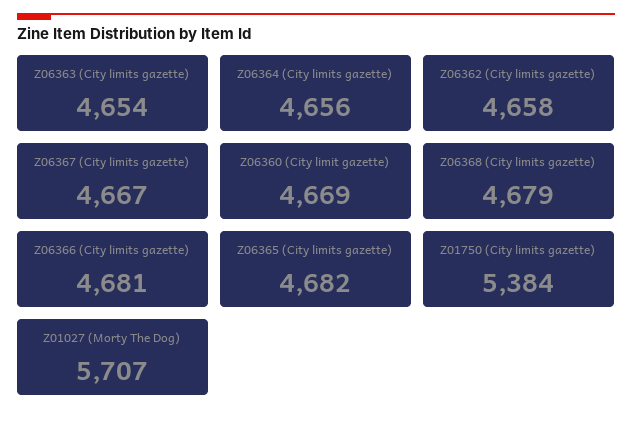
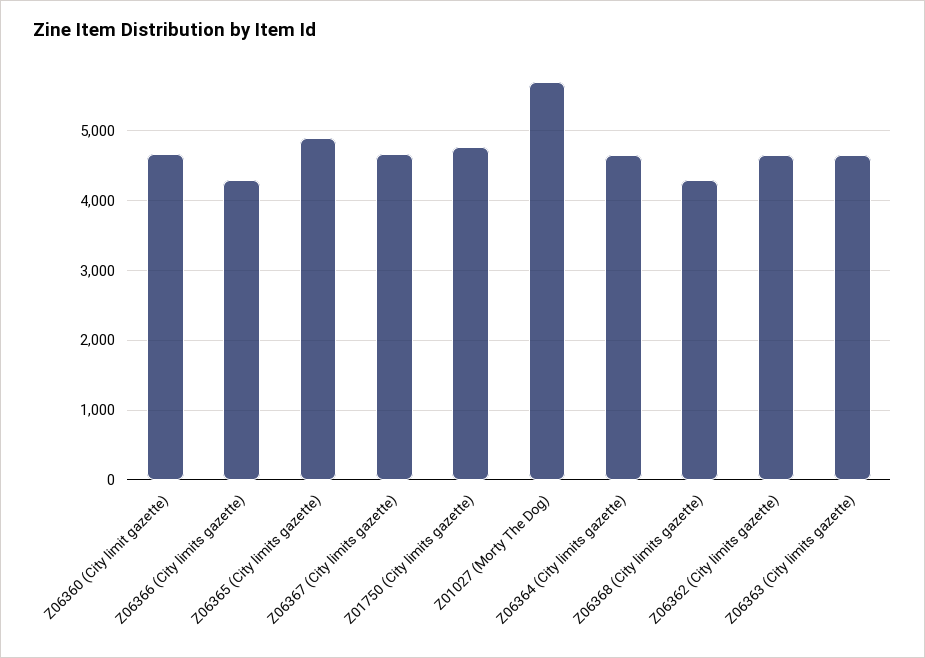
  {
    "Z06363 (City limits gazette)": 4654,
    "Z06364 (City limits gazette)": 4656,
    "Z06362 (City limits gazette)": 4658,
    "Z06367 (City limits gazette)": 4667,
    "Z06360 (City limit gazette)": 4669,
-   "Z06368 (City limits gazette)": 4679,
+   "Z06368 (City limits gazette)": 4300,
-   "Z06366 (City limits gazette)": 4681,
+   "Z06366 (City limits gazette)": 4300,
-   "Z06365 (City limits gazette)": 4682,
+   "Z06365 (City limits gazette)": 4900,
-   "Z01750 (City limits gazette)": 5384,
+   "Z01750 (City limits gazette)": 4800,
    "Z01027 (Morty The Dog)": 5707
  }

